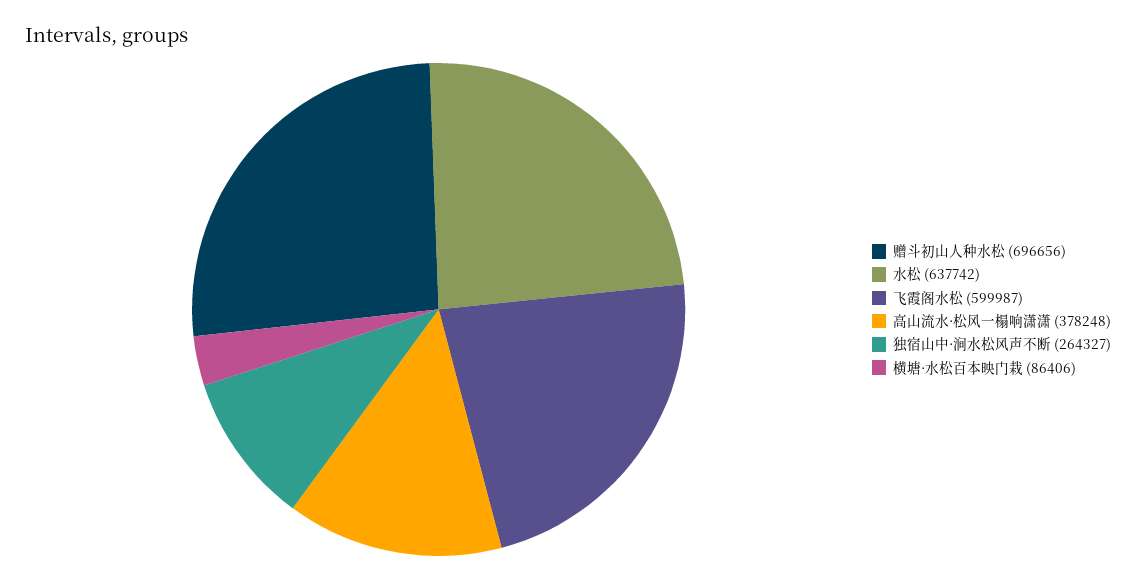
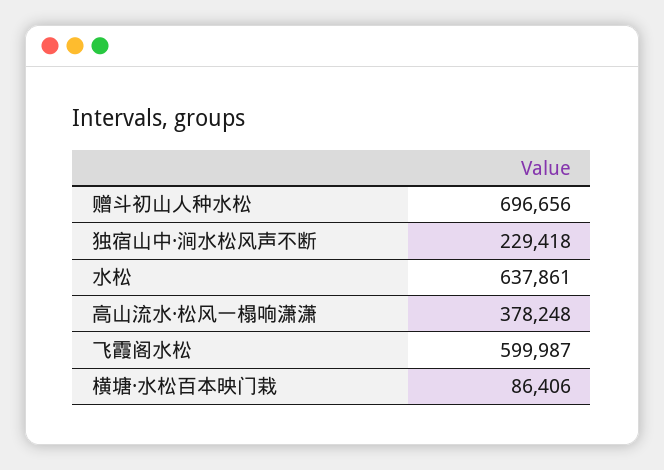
  {
    "赠斗初山人种水松": 696656,
-   "水松": 637742,
+   "水松": 637861,
    "飞霞阁水松": 599987,
    "高山流水·松风一榻响潇潇": 378248,
-   "独宿山中·涧水松风声不断": 264327,
+   "独宿山中·涧水松风声不断": 229418,
    "横塘·水松百本映门栽": 86406
  }

